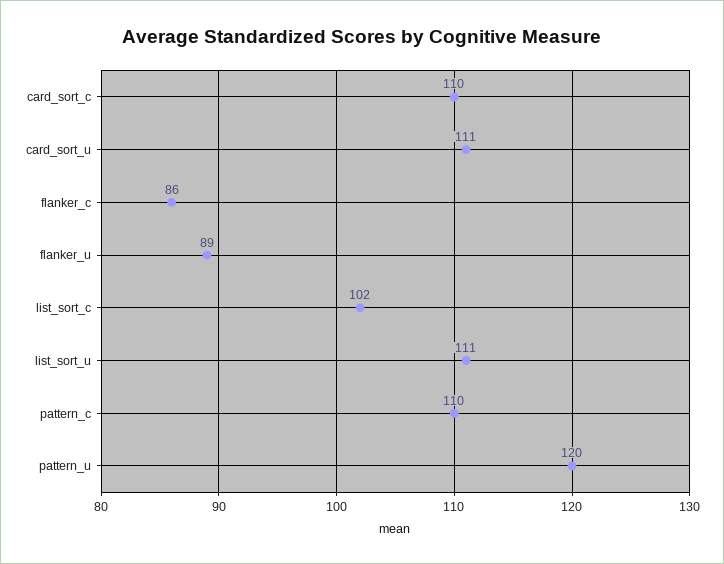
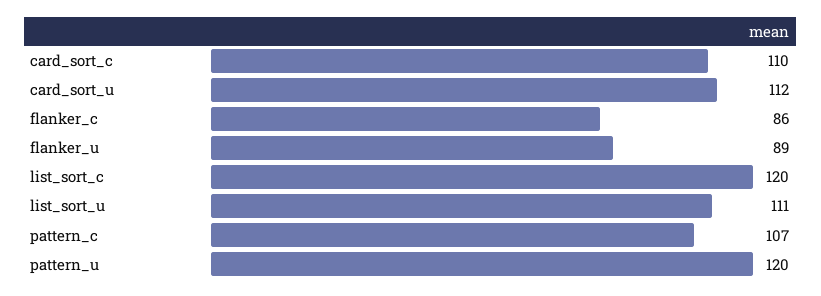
  {
    "card_sort_c": 110,
-   "card_sort_u": 111,
+   "card_sort_u": 112,
    "flanker_c": 86,
    "flanker_u": 89,
-   "list_sort_c": 102,
+   "list_sort_c": 120,
    "list_sort_u": 111,
-   "pattern_c": 110,
+   "pattern_c": 107,
    "pattern_u": 120
  }

